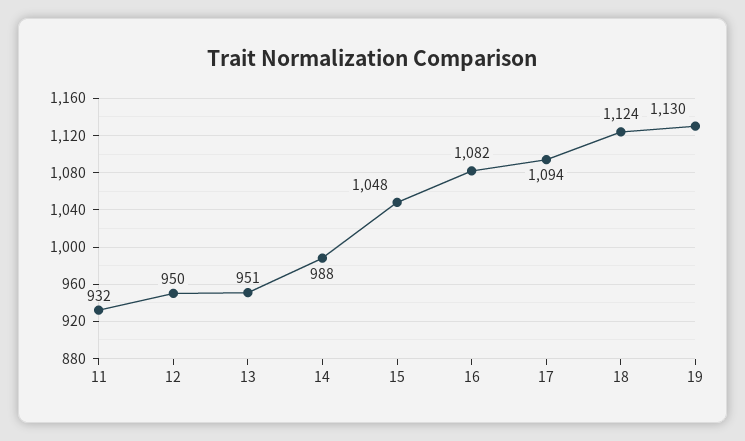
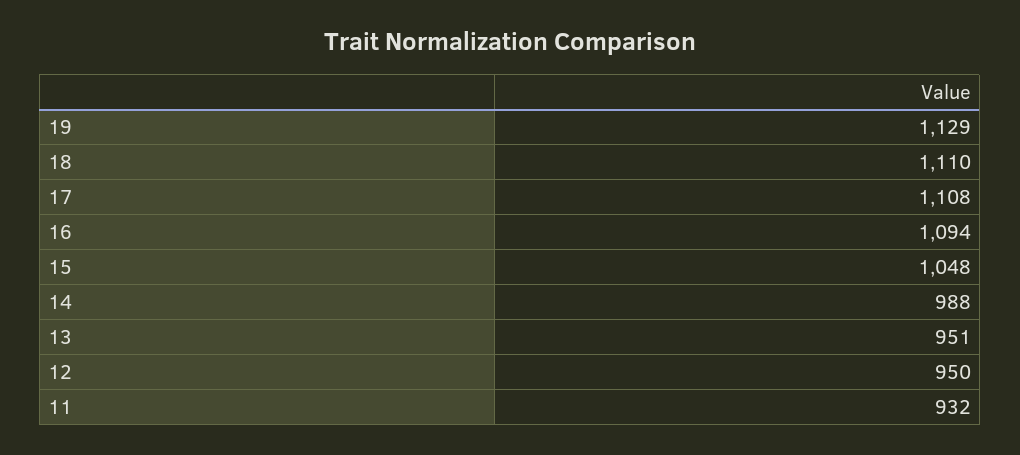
  {
    "11": 932,
    "12": 950,
    "13": 951,
    "14": 988,
    "15": 1048,
-   "16": 1082,
+   "16": 1094,
-   "17": 1094,
+   "17": 1108,
-   "18": 1124,
+   "18": 1110,
-   "19": 1130
+   "19": 1129
  }

